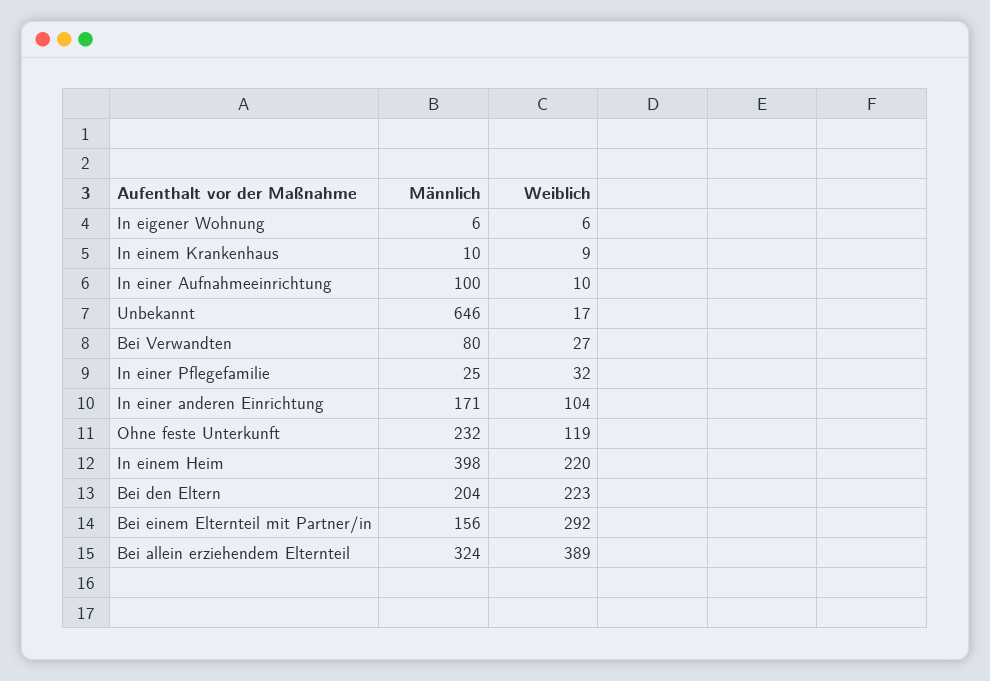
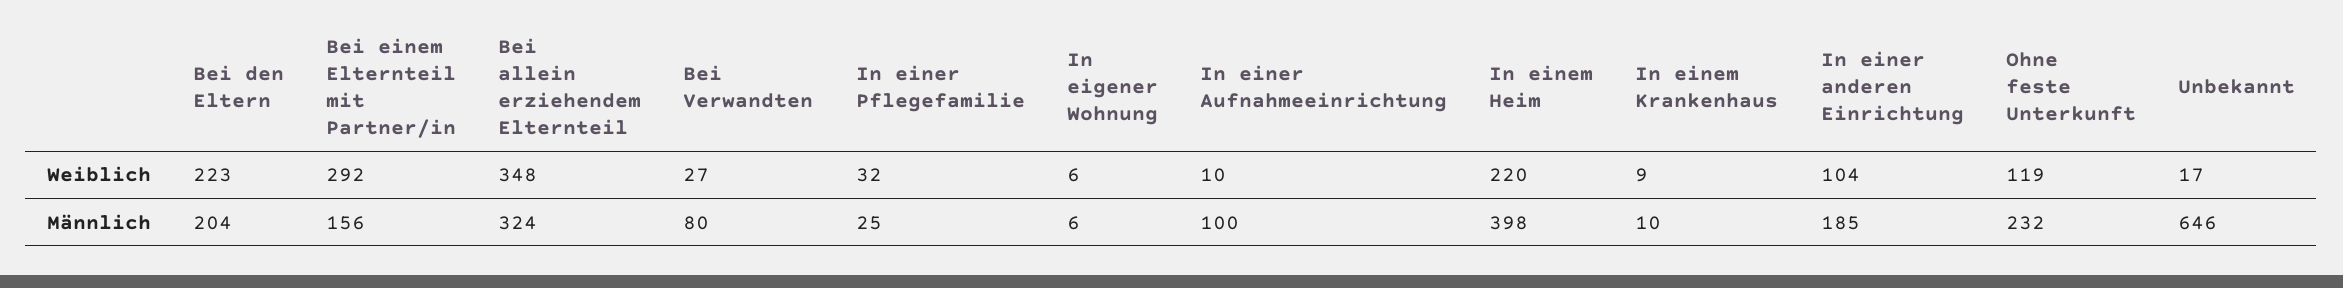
  {
    "Männlich": {
      "In eigener Wohnung": 6,
      "In einem Krankenhaus": 10,
      "In einer Aufnahmeeinrichtung": 100,
      "Unbekannt": 646,
      "Bei Verwandten": 80,
      "In einer Pflegefamilie": 25,
-     "In einer anderen Einrichtung": 171,
+     "In einer anderen Einrichtung": 185,
      "Ohne feste Unterkunft": 232,
      "In einem Heim": 398,
      "Bei den Eltern": 204,
      "Bei einem Elternteil mit Partner/in": 156,
      "Bei allein erziehendem Elternteil": 324
    },
    "Weiblich": {
      "In eigener Wohnung": 6,
      "In einem Krankenhaus": 9,
      "In einer Aufnahmeeinrichtung": 10,
      "Unbekannt": 17,
      "Bei Verwandten": 27,
      "In einer Pflegefamilie": 32,
      "In einer anderen Einrichtung": 104,
      "Ohne feste Unterkunft": 119,
      "In einem Heim": 220,
      "Bei den Eltern": 223,
      "Bei einem Elternteil mit Partner/in": 292,
-     "Bei allein erziehendem Elternteil": 389
+     "Bei allein erziehendem Elternteil": 348
    }
  }

